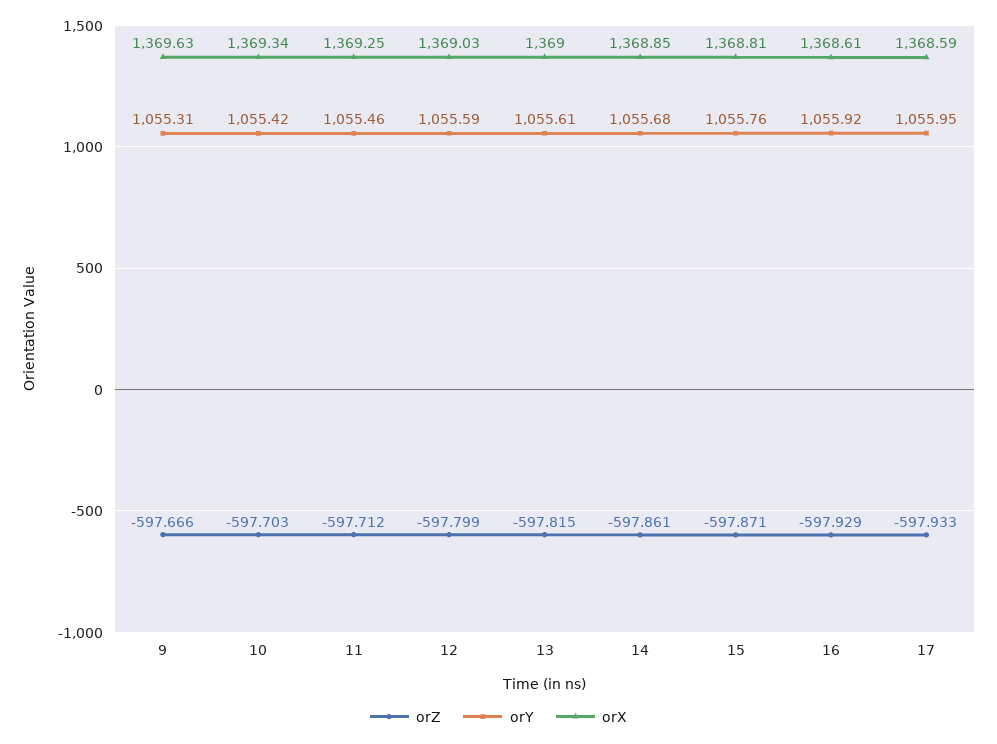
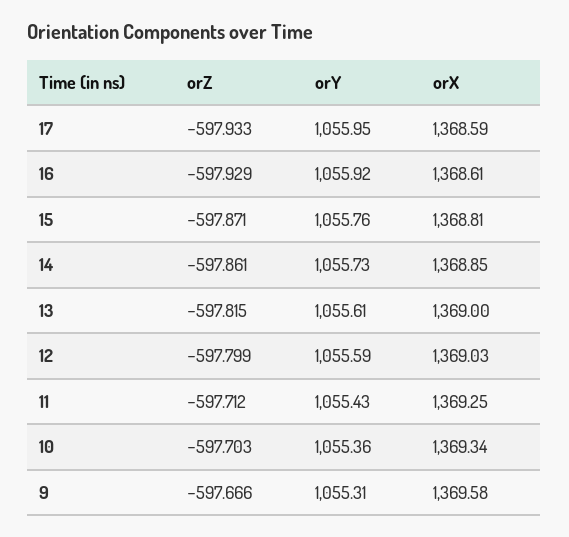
  {
    "orZ": {
      "9": -597.666,
      "10": -597.703,
      "11": -597.712,
      "12": -597.799,
      "13": -597.815,
      "14": -597.861,
      "15": -597.871,
      "16": -597.929,
      "17": -597.933
    },
    "orY": {
      "9": 1055.31,
-     "10": 1055.42,
+     "10": 1055.36,
-     "11": 1055.46,
+     "11": 1055.43,
      "12": 1055.59,
      "13": 1055.61,
-     "14": 1055.68,
+     "14": 1055.73,
      "15": 1055.76,
      "16": 1055.92,
      "17": 1055.95
    },
    "orX": {
-     "9": 1369.63,
+     "9": 1369.58,
      "10": 1369.34,
      "11": 1369.25,
      "12": 1369.03,
      "13": 1369,
      "14": 1368.85,
      "15": 1368.81,
      "16": 1368.61,
      "17": 1368.59
    }
  }

